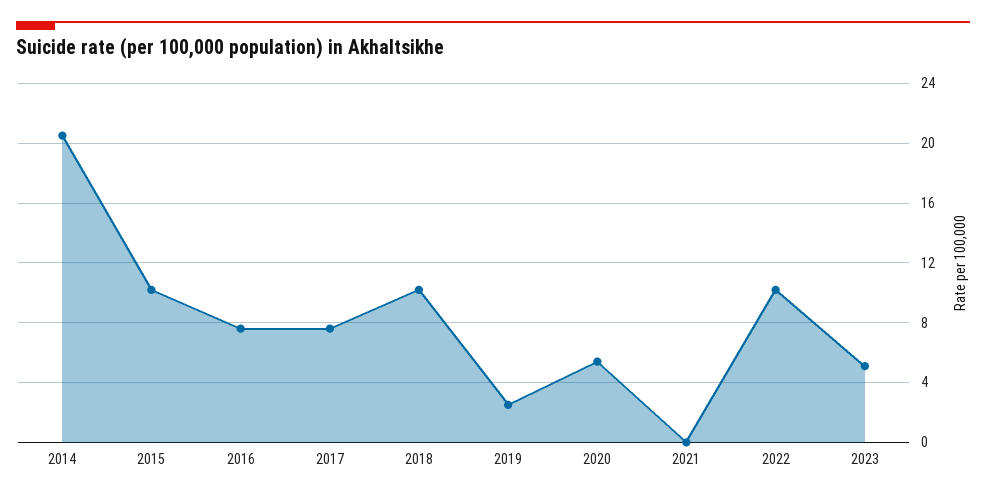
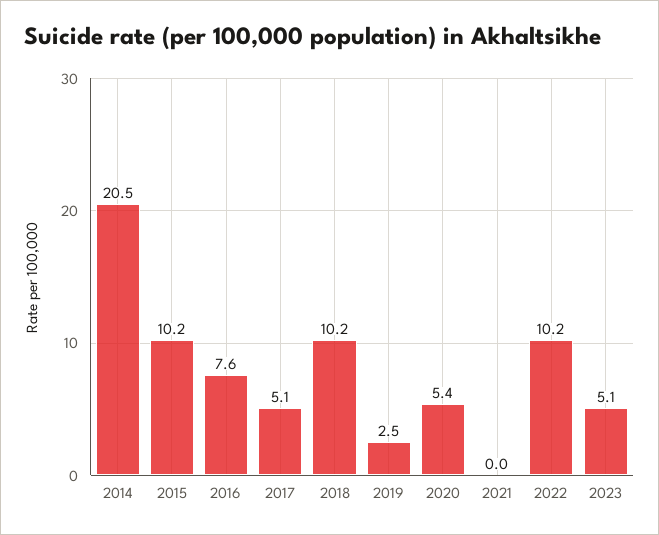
  {
    "2014": 20.5,
    "2015": 10.2,
    "2016": 7.6,
-   "2017": 7.5,
+   "2017": 5.1,
    "2018": 10.2,
    "2019": 2.5,
    "2020": 5.4,
    "2021": 0,
    "2022": 10.2,
    "2023": 5.1
  }

